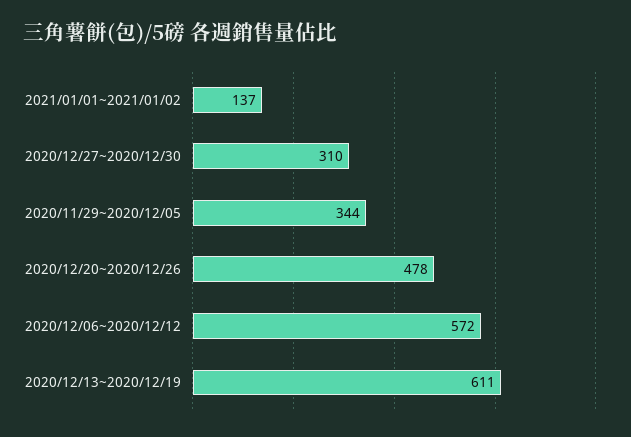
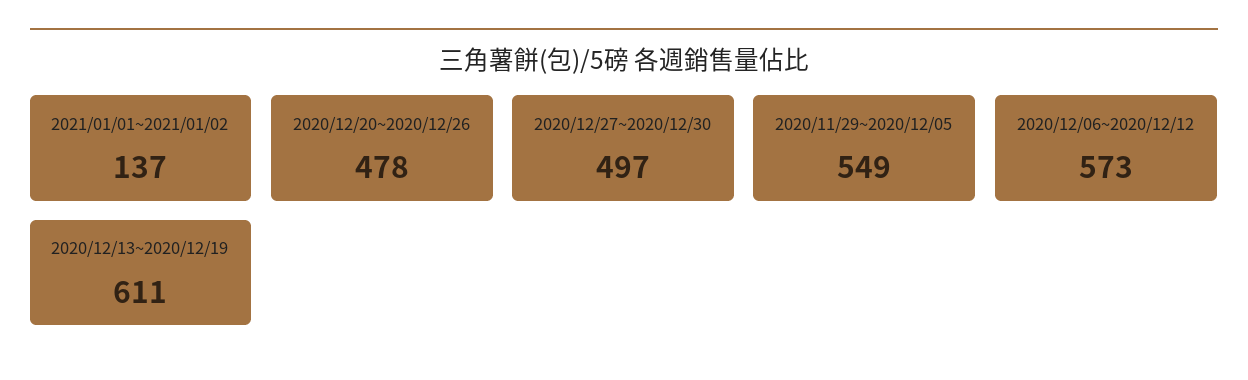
  {
    "2021/01/01~2021/01/02": 137,
-   "2020/12/27~2020/12/30": 310,
+   "2020/12/27~2020/12/30": 497,
-   "2020/11/29~2020/12/05": 344,
+   "2020/11/29~2020/12/05": 549,
    "2020/12/20~2020/12/26": 478,
-   "2020/12/06~2020/12/12": 572,
+   "2020/12/06~2020/12/12": 573,
    "2020/12/13~2020/12/19": 611
  }

